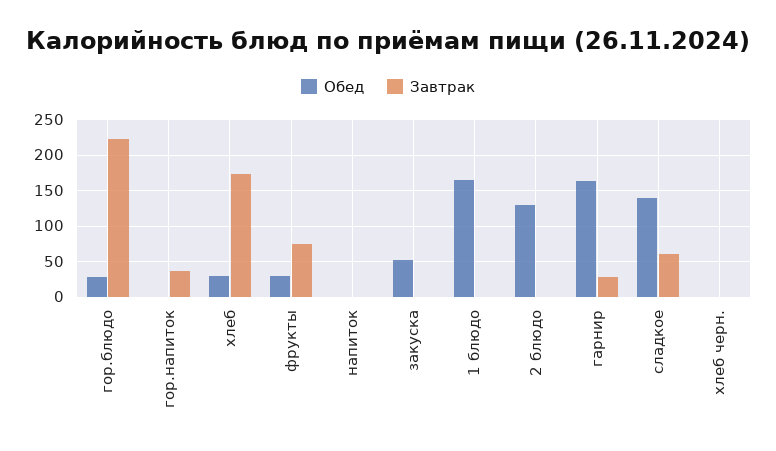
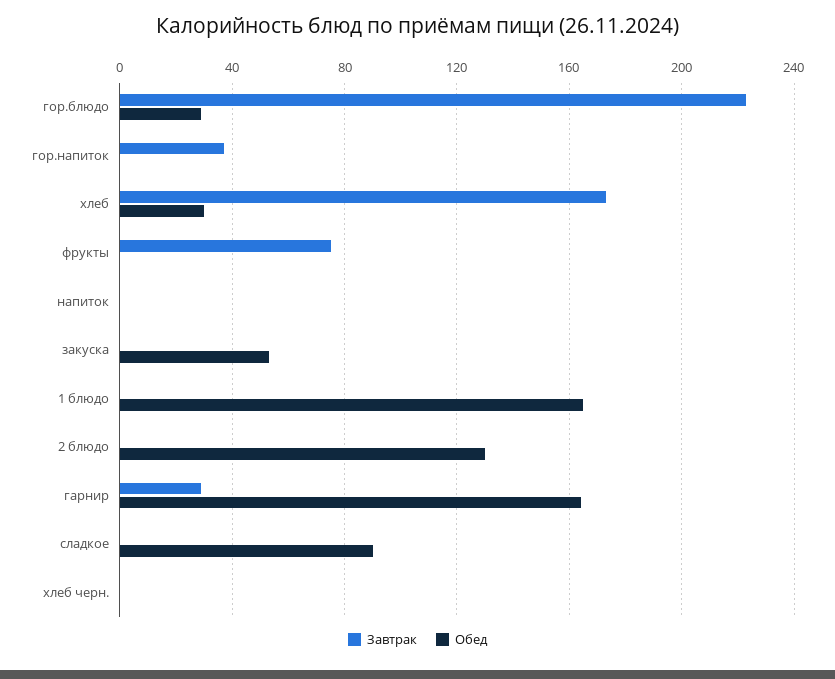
  {
    "Обед": {
      "гор.блюдо": 30,
      "гор.напиток": 0,
      "хлеб": 30,
-     "фрукты": 30,
+     "фрукты": 0,
      "напиток": 0,
      "закуска": 55,
      "1 блюдо": 165,
      "2 блюдо": 130,
      "гарнир": 165,
-     "сладкое": 140,
+     "сладкое": 90,
      "хлеб черн.": 0
    },
    "Завтрак": {
      "гор.блюдо": 225,
      "гор.напиток": 35,
      "хлеб": 175,
      "фрукты": 75,
      "напиток": 0,
      "закуска": 0,
      "1 блюдо": 0,
      "2 блюдо": 0,
      "гарнир": 30,
-     "сладкое": 60,
+     "сладкое": 0,
      "хлеб черн.": 0
    }
  }

